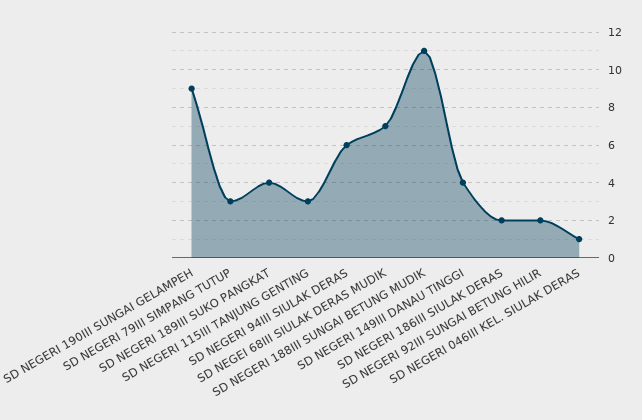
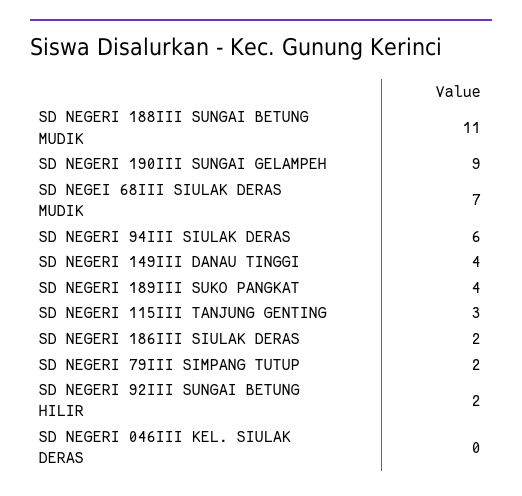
  {
    "SD NEGERI 190III SUNGAI GELAMPEH": 9,
-   "SD NEGERI 79III SIMPANG TUTUP": 3,
+   "SD NEGERI 79III SIMPANG TUTUP": 2,
    "SD NEGERI 189III SUKO PANGKAT": 4,
    "SD NEGERI 115III TANJUNG GENTING": 3,
    "SD NEGERI 94III SIULAK DERAS": 6,
    "SD NEGEI 68III SIULAK DERAS MUDIK": 7,
    "SD NEGERI 188III SUNGAI BETUNG MUDIK": 11,
    "SD NEGERI 149III DANAU TINGGI": 4,
    "SD NEGERI 186III SIULAK DERAS": 2,
    "SD NEGERI 92III SUNGAI BETUNG HILIR": 2,
-   "SD NEGERI 046III KEL. SIULAK DERAS": 1
+   "SD NEGERI 046III KEL. SIULAK DERAS": 0
  }

